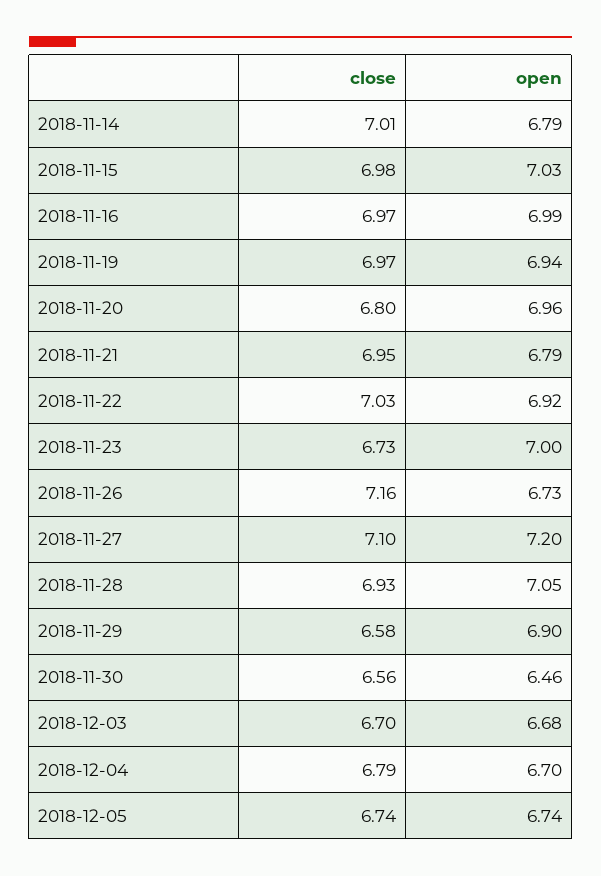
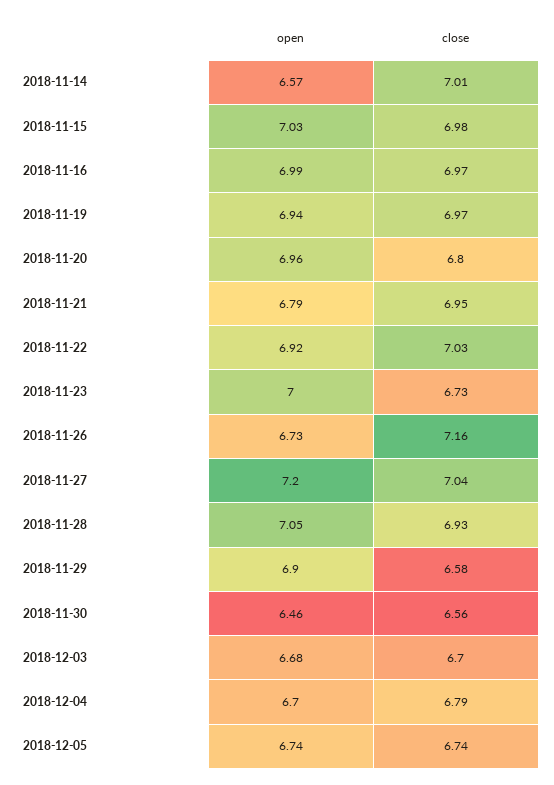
  {
    "close": {
      "2018-11-14": 7.01,
      "2018-11-15": 6.98,
      "2018-11-16": 6.97,
      "2018-11-19": 6.97,
      "2018-11-20": 6.8,
      "2018-11-21": 6.95,
      "2018-11-22": 7.03,
      "2018-11-23": 6.73,
      "2018-11-26": 7.16,
-     "2018-11-27": 7.1,
+     "2018-11-27": 7.04,
      "2018-11-28": 6.93,
      "2018-11-29": 6.58,
      "2018-11-30": 6.56,
      "2018-12-03": 6.7,
      "2018-12-04": 6.79,
      "2018-12-05": 6.74
    },
    "open": {
-     "2018-11-14": 6.79,
+     "2018-11-14": 6.57,
      "2018-11-15": 7.03,
      "2018-11-16": 6.99,
      "2018-11-19": 6.94,
      "2018-11-20": 6.96,
      "2018-11-21": 6.79,
      "2018-11-22": 6.92,
      "2018-11-23": 7,
      "2018-11-26": 6.73,
      "2018-11-27": 7.2,
      "2018-11-28": 7.05,
      "2018-11-29": 6.9,
      "2018-11-30": 6.46,
      "2018-12-03": 6.68,
      "2018-12-04": 6.7,
      "2018-12-05": 6.74
    }
  }

